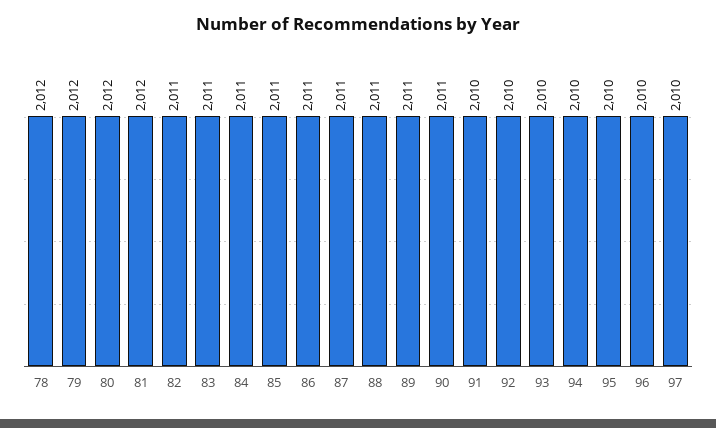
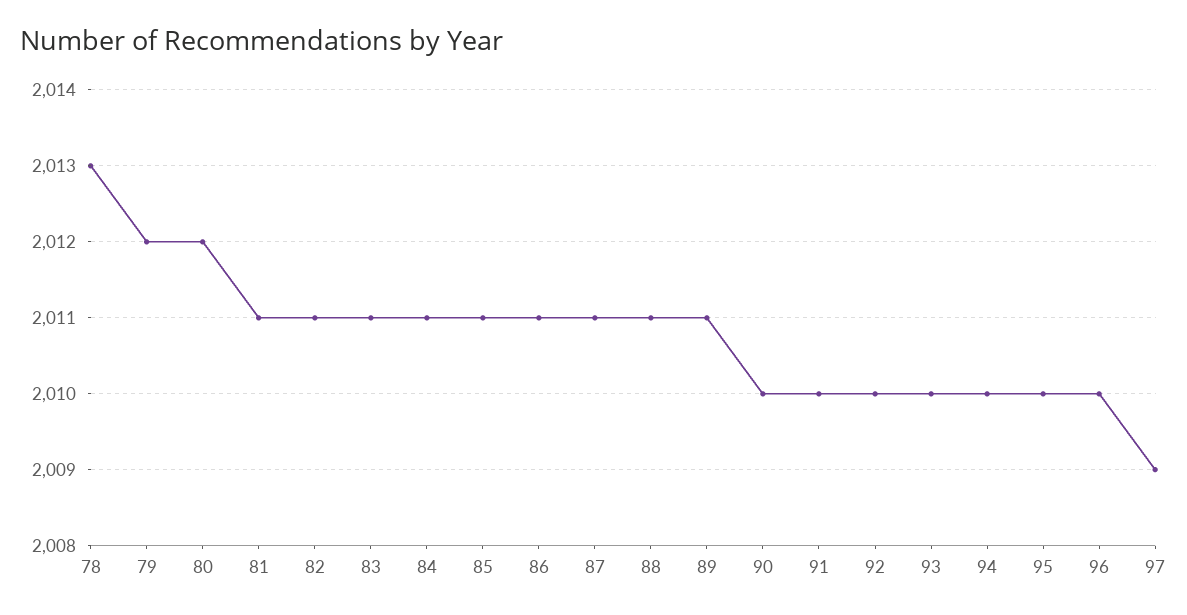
  {
-   "78": 2012,
+   "78": 2013,
    "79": 2012,
    "80": 2012,
-   "81": 2012,
+   "81": 2011,
    "82": 2011,
    "83": 2011,
    "84": 2011,
    "85": 2011,
    "86": 2011,
    "87": 2011,
    "88": 2011,
    "89": 2011,
-   "90": 2011,
+   "90": 2010,
    "91": 2010,
    "92": 2010,
    "93": 2010,
    "94": 2010,
    "95": 2010,
    "96": 2010,
-   "97": 2010
+   "97": 2009
  }

